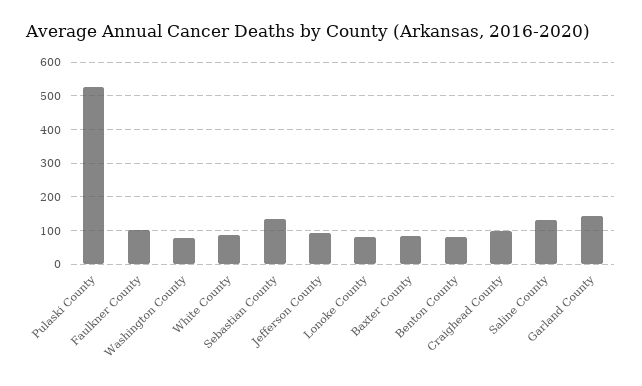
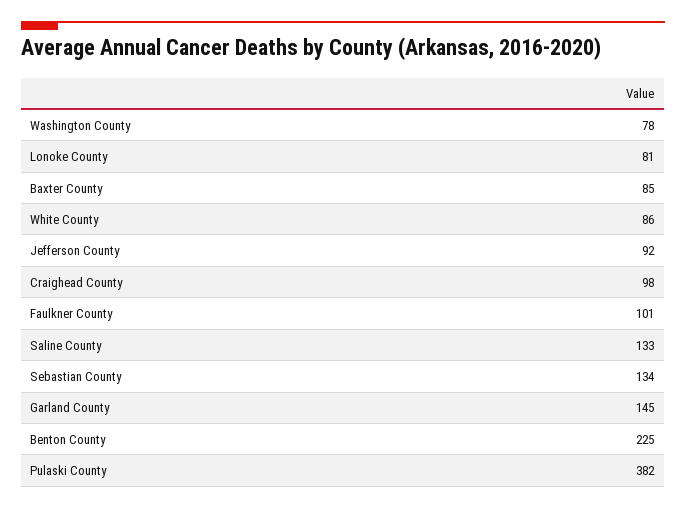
  {
-   "Pulaski County": 520,
+   "Pulaski County": 382,
    "Faulkner County": 101,
    "Washington County": 78,
    "White County": 86,
    "Sebastian County": 134,
    "Jefferson County": 92,
    "Lonoke County": 81,
    "Baxter County": 85,
-   "Benton County": 80,
+   "Benton County": 225,
    "Craighead County": 98,
    "Saline County": 133,
    "Garland County": 145
  }

